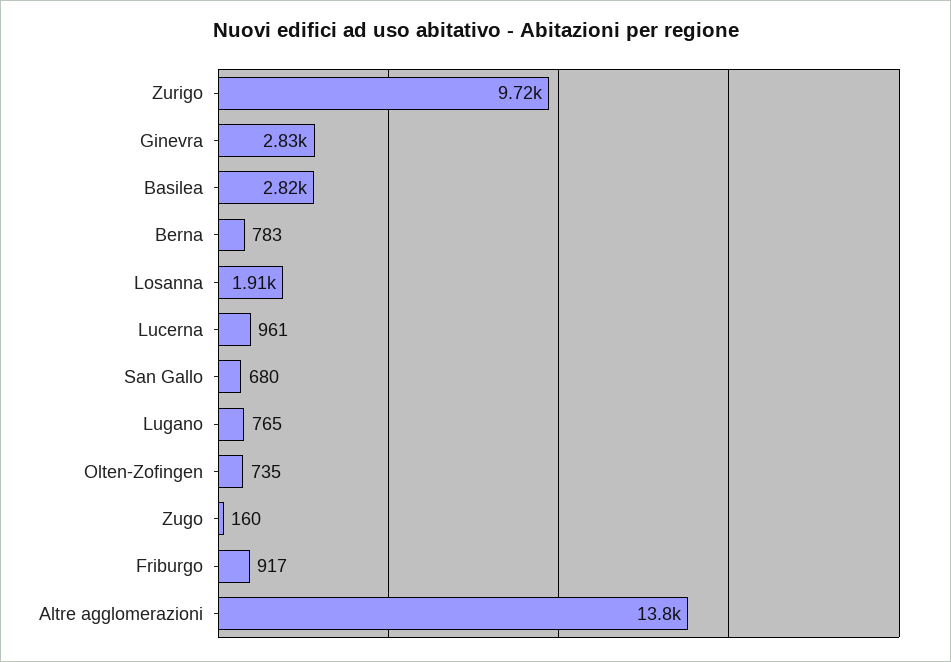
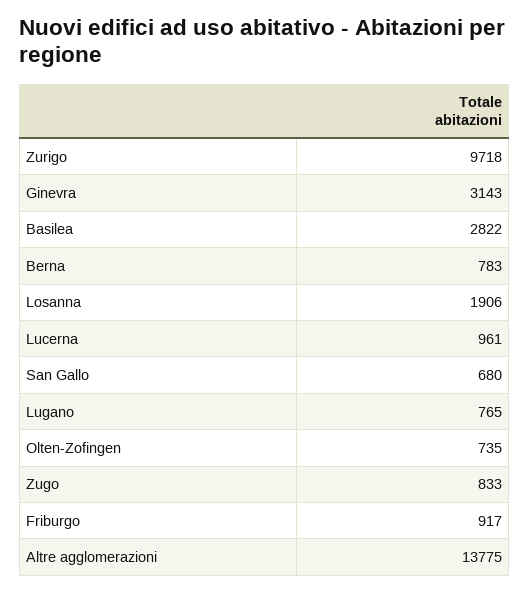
  {
    "Zurigo": 9718,
-   "Ginevra": 2830,
+   "Ginevra": 3143,
    "Basilea": 2822,
    "Berna": 783,
    "Losanna": 1906,
    "Lucerna": 961,
    "San Gallo": 680,
    "Lugano": 765,
    "Olten-Zofingen": 735,
-   "Zugo": 160,
+   "Zugo": 833,
    "Friburgo": 917,
    "Altre agglomerazioni": 13775
  }

